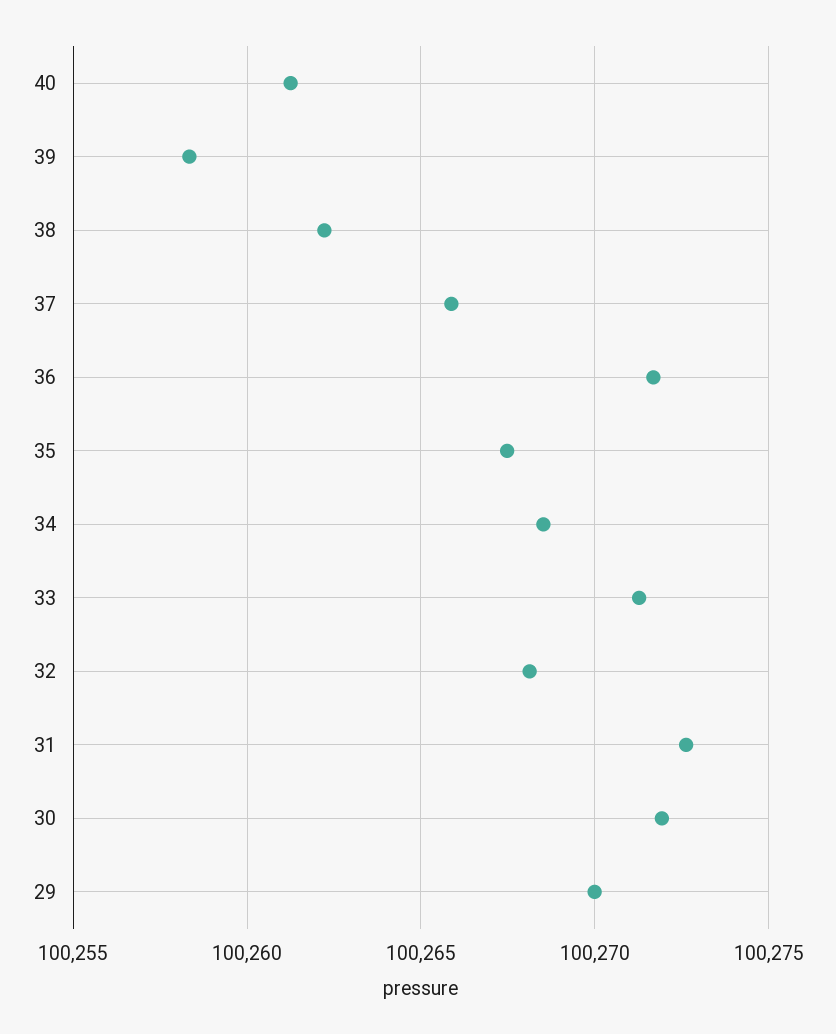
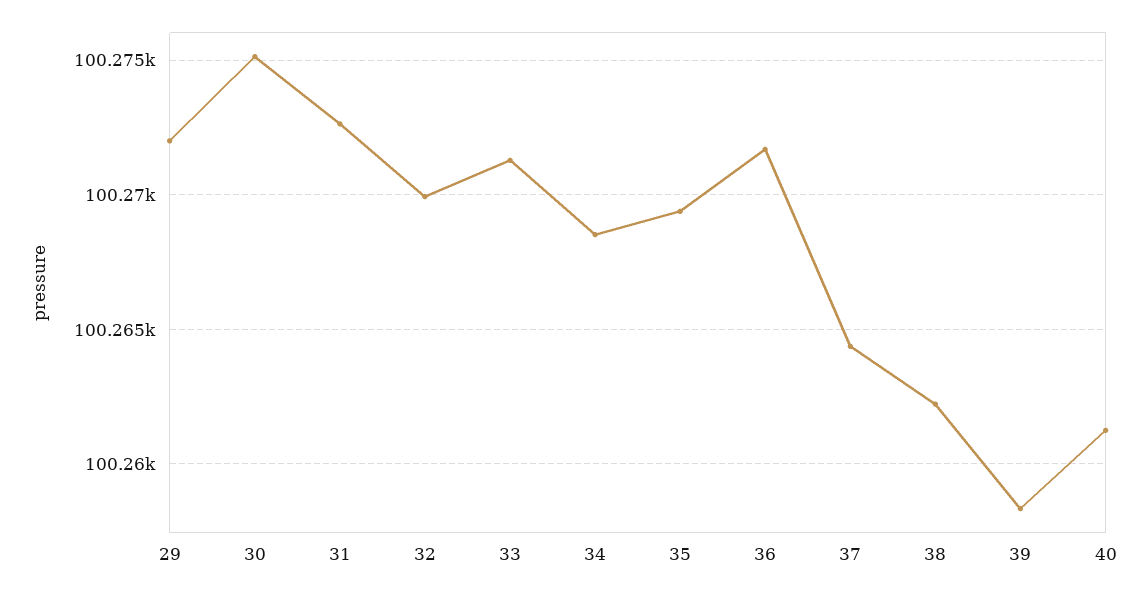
  {
    "40": 100261.5,
    "39": 100258.5,
    "38": 100262,
-   "37": 100266,
+   "37": 100264.5,
    "36": 100271.5,
-   "35": 100267.5,
+   "35": 100269.5,
    "34": 100268.5,
    "33": 100271.5,
-   "32": 100268,
+   "32": 100270,
    "31": 100272.5,
-   "30": 100272,
+   "30": 100275,
-   "29": 100270
+   "29": 100272
  }

